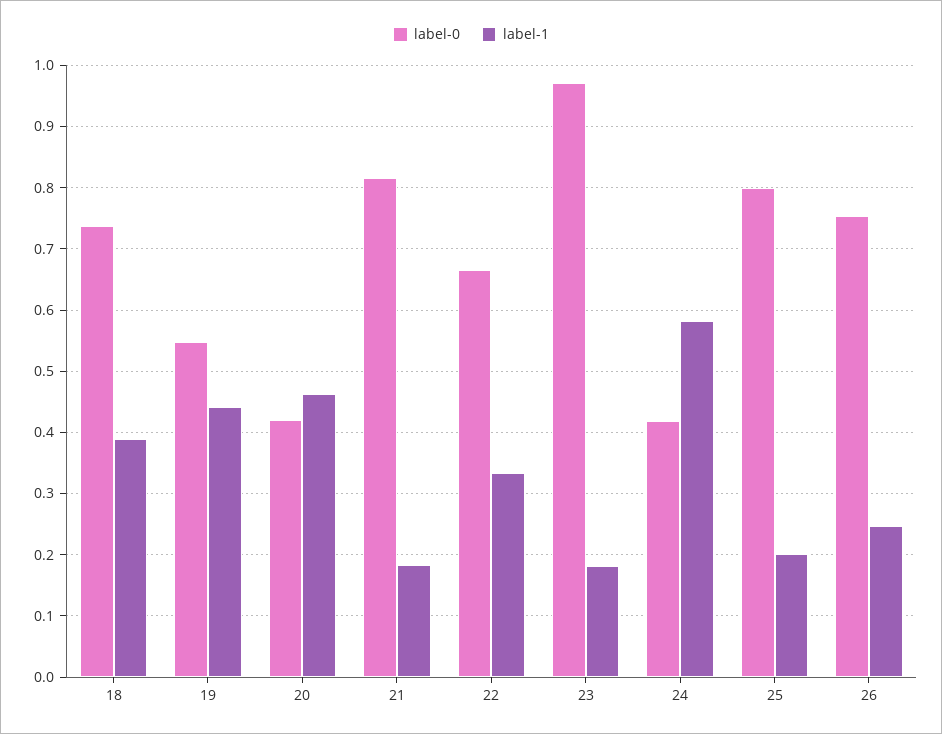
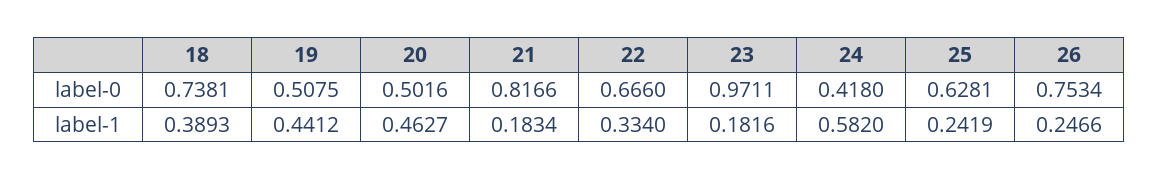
  {
    "label-0": {
      "18": 0.7381,
-     "19": 0.55,
+     "19": 0.5075,
-     "20": 0.42,
+     "20": 0.5016,
      "21": 0.8166,
      "22": 0.666,
      "23": 0.9711,
      "24": 0.418,
-     "25": 0.8,
+     "25": 0.6281,
      "26": 0.7534
    },
    "label-1": {
      "18": 0.3893,
      "19": 0.4412,
      "20": 0.4627,
      "21": 0.1834,
      "22": 0.334,
      "23": 0.1816,
      "24": 0.582,
-     "25": 0.2,
+     "25": 0.2419,
      "26": 0.2466
    }
  }

